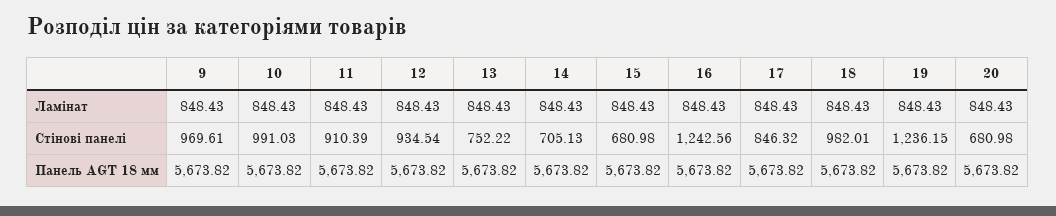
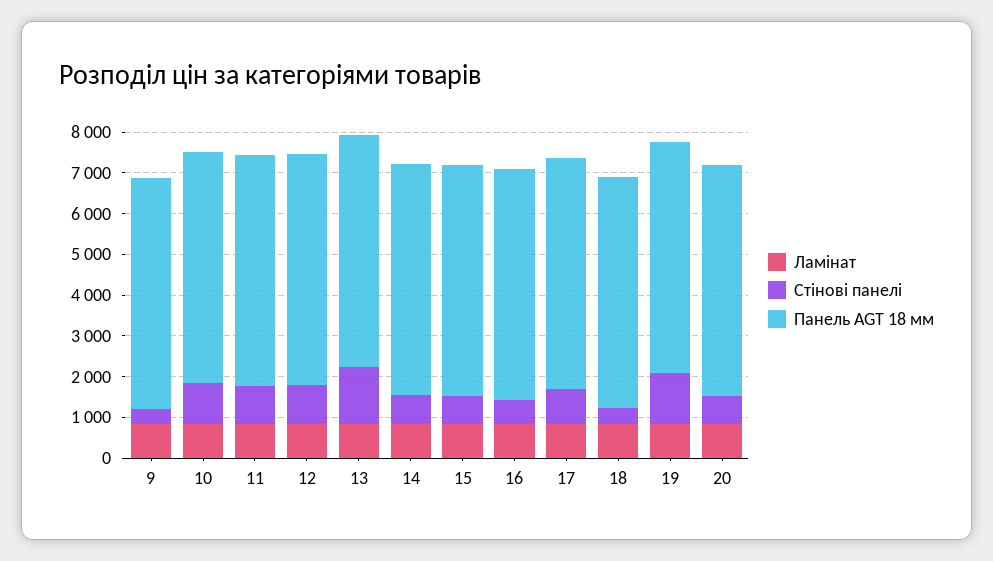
  {
    "Ламінат": {
      "9": 848.43,
      "10": 848.43,
      "11": 848.43,
      "12": 848.43,
      "13": 848.43,
      "14": 848.43,
      "15": 848.43,
      "16": 848.43,
      "17": 848.43,
      "18": 848.43,
      "19": 848.43,
      "20": 848.43
    },
    "Стінові панелі": {
-     "9": 969.61,
+     "9": 400,
      "10": 991.03,
      "11": 910.39,
      "12": 934.54,
-     "13": 752.22,
+     "13": 1400,
      "14": 705.13,
      "15": 680.98,
-     "16": 1242.56,
+     "16": 600,
      "17": 846.32,
-     "18": 982.01,
+     "18": 400,
      "19": 1236.15,
      "20": 680.98
    },
    "Панель AGT 18 мм": {
      "9": 5673.82,
      "10": 5673.82,
      "11": 5673.82,
      "12": 5673.82,
      "13": 5673.82,
      "14": 5673.82,
      "15": 5673.82,
      "16": 5673.82,
      "17": 5673.82,
      "18": 5673.82,
      "19": 5673.82,
      "20": 5673.82
    }
  }

